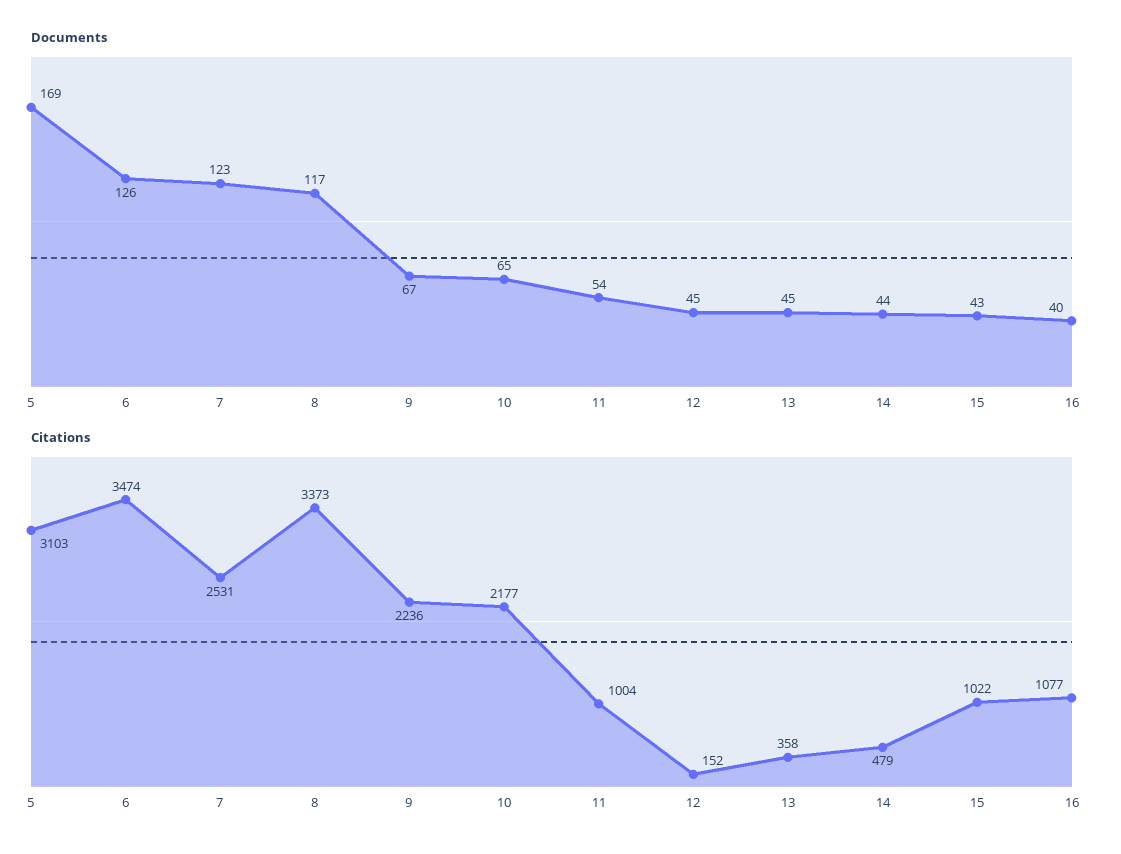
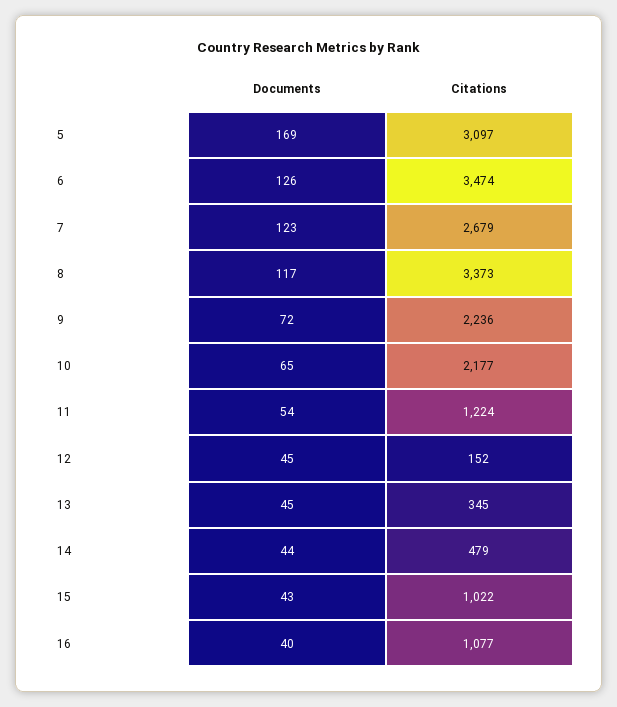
  {
    "Documents": {
      "5": 169,
      "6": 126,
      "7": 123,
      "8": 117,
-     "9": 67,
+     "9": 72,
      "10": 65,
      "11": 54,
      "12": 45,
      "13": 45,
      "14": 44,
      "15": 43,
      "16": 40
    },
    "Citations": {
-     "5": 3103,
+     "5": 3097,
      "6": 3474,
-     "7": 2531,
+     "7": 2679,
      "8": 3373,
      "9": 2236,
      "10": 2177,
-     "11": 1004,
+     "11": 1224,
      "12": 152,
-     "13": 358,
+     "13": 345,
      "14": 479,
      "15": 1022,
      "16": 1077
    }
  }

